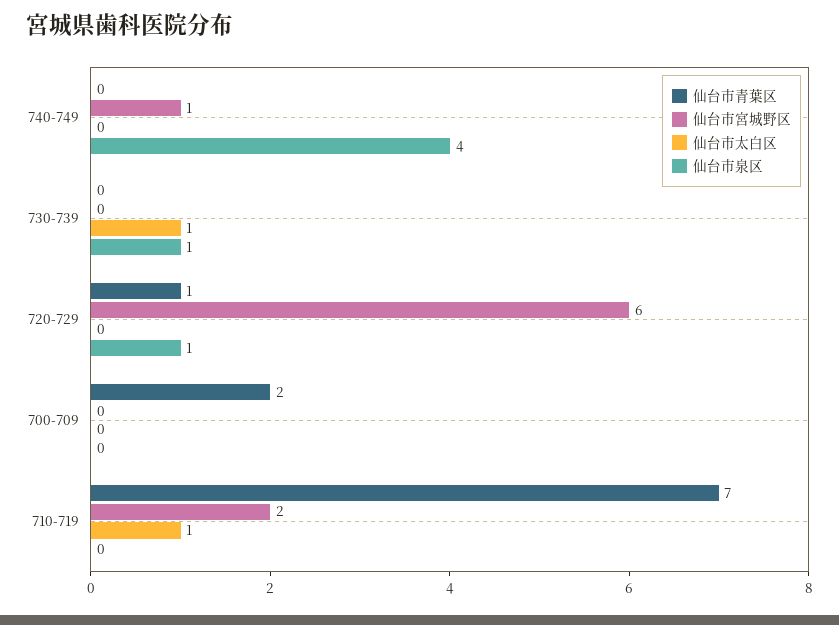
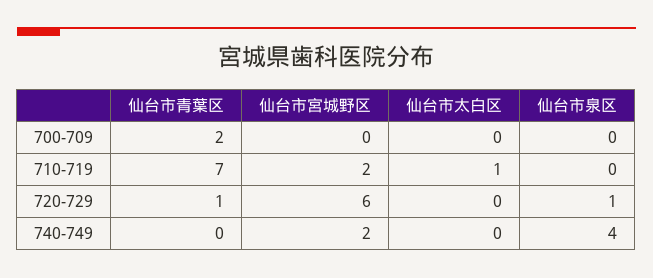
  {
    "仙台市青葉区": {
      "740-749": 0,
-     "730-739": 0,
      "720-729": 1,
      "700-709": 2,
      "710-719": 7
    },
    "仙台市宮城野区": {
-     "740-749": 1,
+     "740-749": 2,
-     "730-739": 0,
      "720-729": 6,
      "700-709": 0,
      "710-719": 2
    },
    "仙台市太白区": {
      "740-749": 0,
-     "730-739": 1,
      "720-729": 0,
      "700-709": 0,
      "710-719": 1
    },
    "仙台市泉区": {
      "740-749": 4,
-     "730-739": 1,
      "720-729": 1,
      "700-709": 0,
      "710-719": 0
    }
  }

